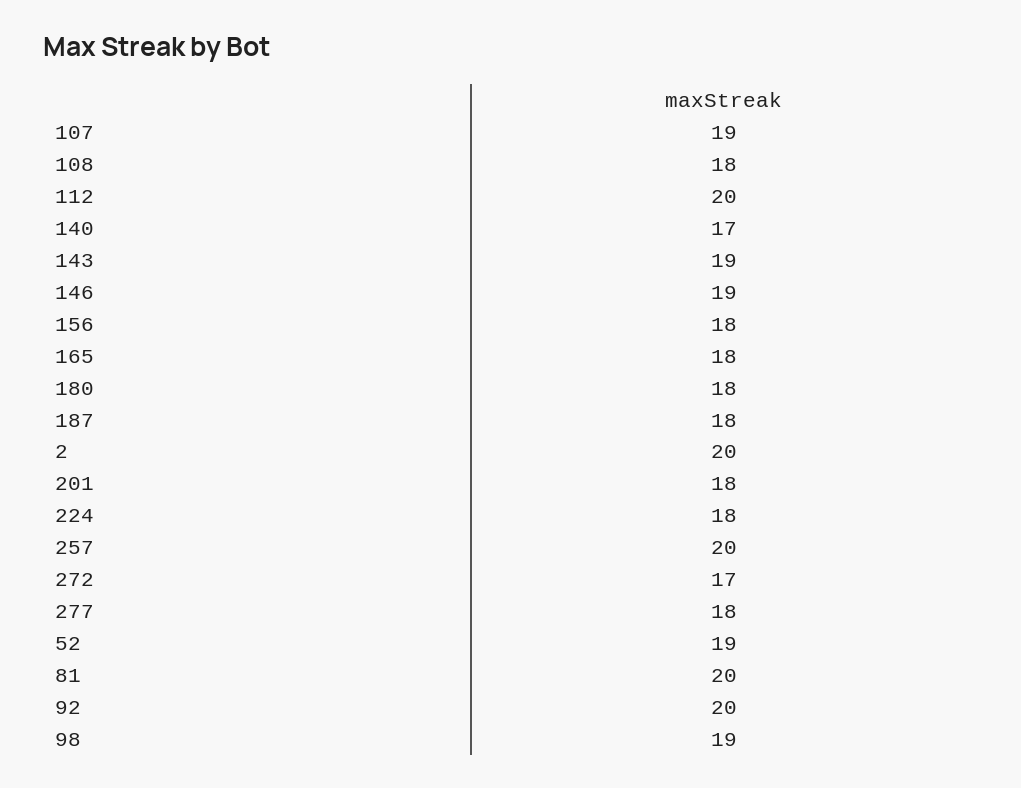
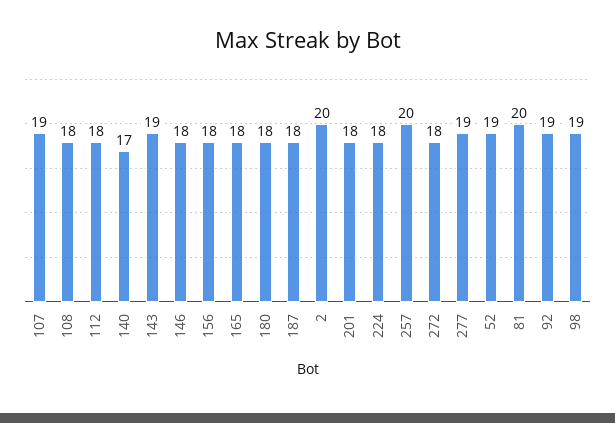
  {
    "107": 19,
    "108": 18,
-   "112": 20,
+   "112": 18,
    "140": 17,
    "143": 19,
-   "146": 19,
+   "146": 18,
    "156": 18,
    "165": 18,
    "180": 18,
    "187": 18,
    "2": 20,
    "201": 18,
    "224": 18,
    "257": 20,
-   "272": 17,
+   "272": 18,
-   "277": 18,
+   "277": 19,
    "52": 19,
    "81": 20,
-   "92": 20,
+   "92": 19,
    "98": 19
  }

